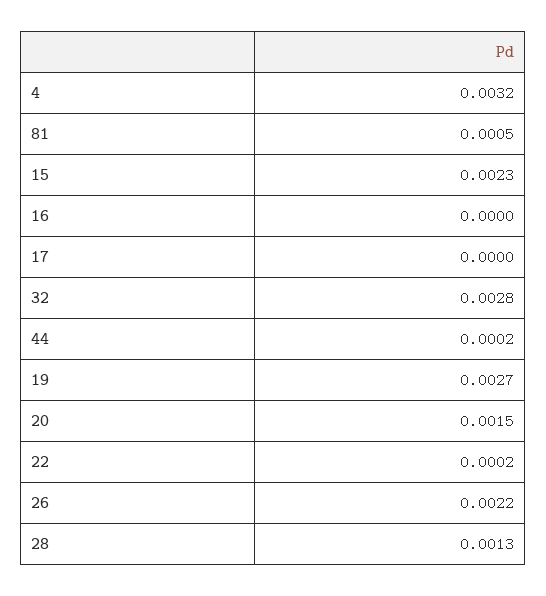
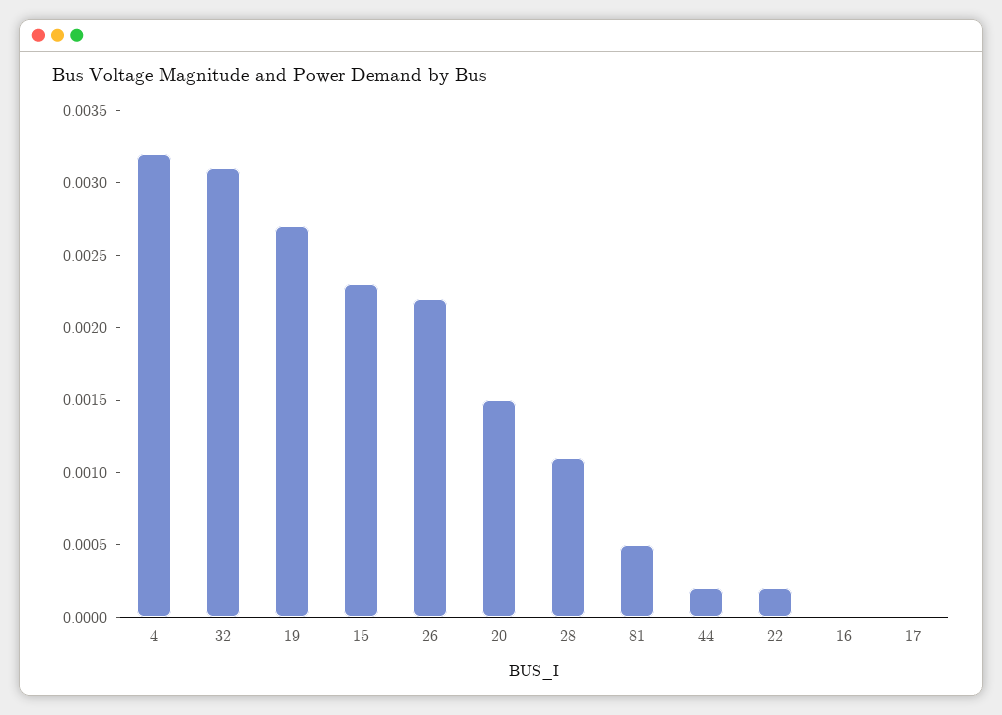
  {
    "4": 0.0032,
    "81": 0.0005,
    "15": 0.0023,
    "16": 0,
    "17": 0,
-   "32": 0.0028,
+   "32": 0.0031,
    "44": 0.0002,
    "19": 0.0027,
    "20": 0.0015,
    "22": 0.0002,
    "26": 0.0022,
-   "28": 0.0013
+   "28": 0.0011
  }

